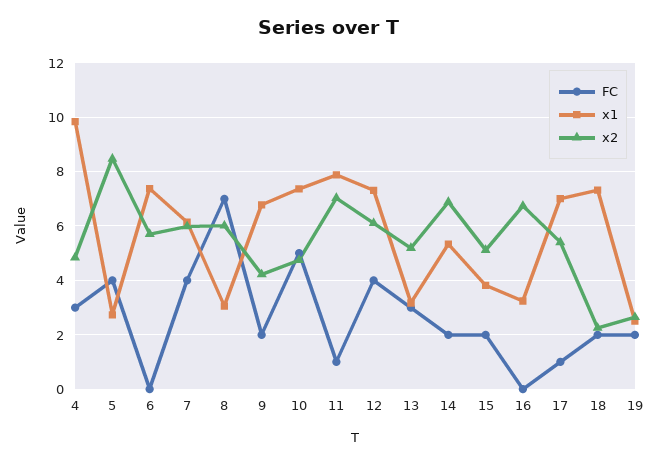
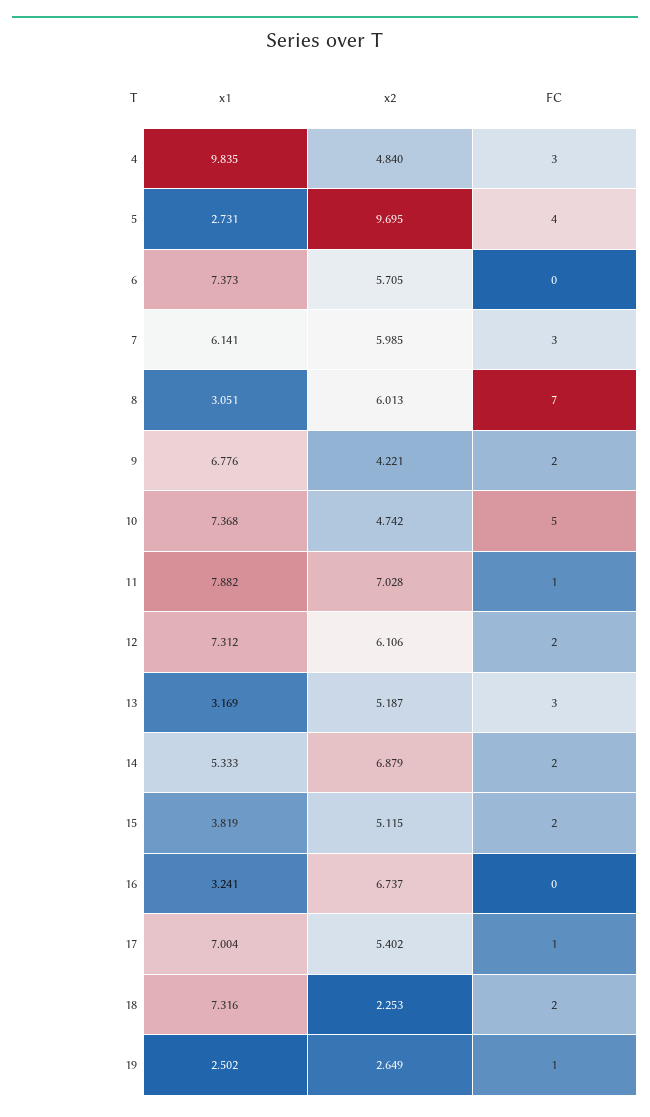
  {
    "FC": {
      "4": 3,
      "5": 4,
      "6": 0,
-     "7": 4,
+     "7": 3,
      "8": 7,
      "9": 2,
      "10": 5,
      "11": 1,
-     "12": 4,
+     "12": 2,
      "13": 3,
      "14": 2,
      "15": 2,
      "16": 0,
      "17": 1,
      "18": 2,
-     "19": 2
+     "19": 1
    },
    "x1": {
      "4": 9.835,
      "5": 2.731,
      "6": 7.373,
      "7": 6.141,
      "8": 3.051,
      "9": 6.776,
      "10": 7.368,
      "11": 7.882,
      "12": 7.312,
      "13": 3.169,
      "14": 5.333,
      "15": 3.819,
      "16": 3.241,
      "17": 7.004,
      "18": 7.316,
      "19": 2.502
    },
    "x2": {
      "4": 4.84,
-     "5": 8.5,
+     "5": 9.695,
      "6": 5.705,
      "7": 5.985,
      "8": 6.013,
      "9": 4.221,
      "10": 4.742,
      "11": 7.028,
      "12": 6.106,
      "13": 5.187,
      "14": 6.879,
      "15": 5.115,
      "16": 6.737,
      "17": 5.402,
      "18": 2.253,
      "19": 2.649
    }
  }

